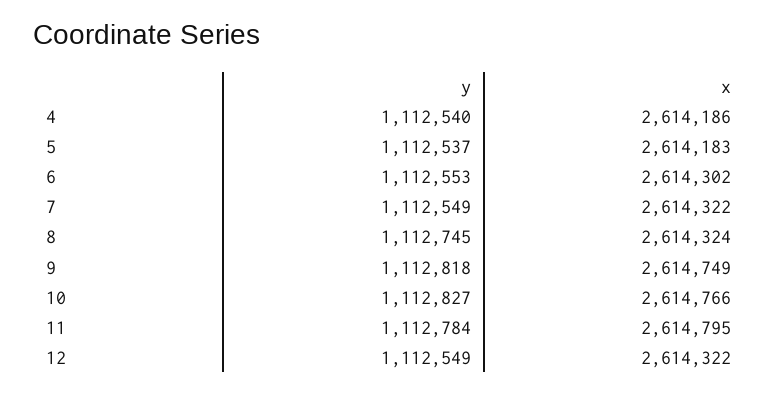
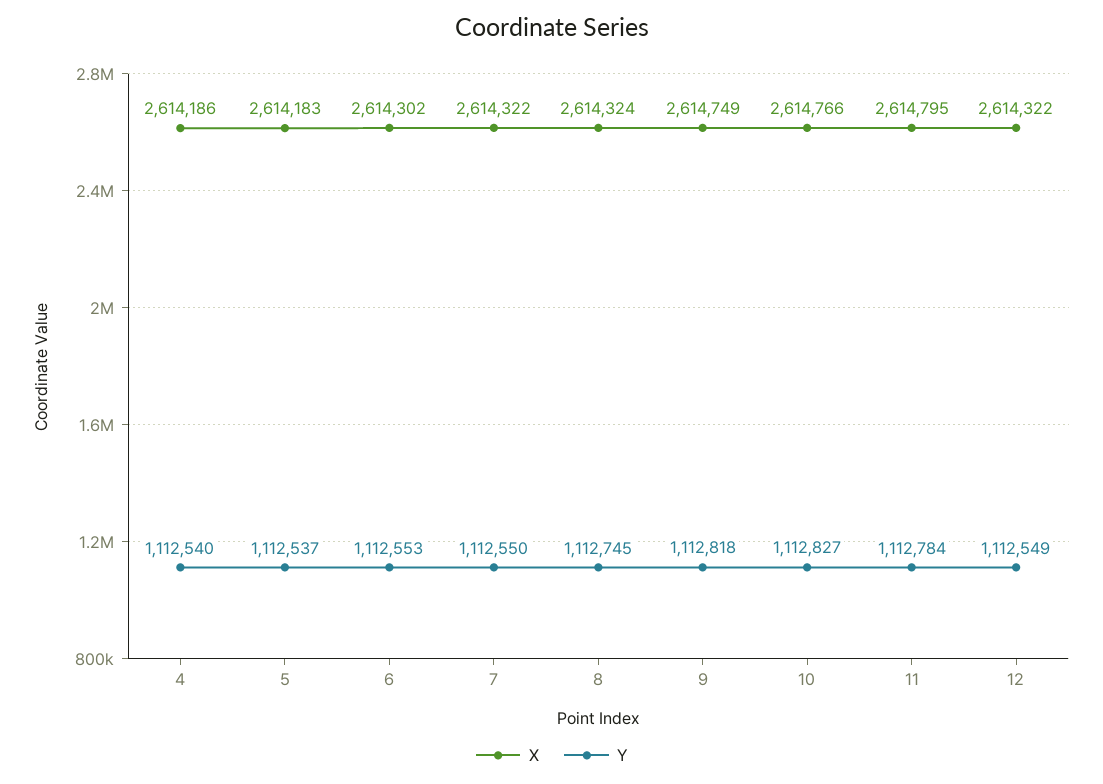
  {
    "y": {
      "4": 1112540,
      "5": 1112537,
      "6": 1112553,
-     "7": 1112549,
+     "7": 1112550,
      "8": 1112745,
      "9": 1112818,
      "10": 1112827,
      "11": 1112784,
      "12": 1112549
    },
    "x": {
      "4": 2614186,
      "5": 2614183,
      "6": 2614302,
      "7": 2614322,
      "8": 2614324,
      "9": 2614749,
      "10": 2614766,
      "11": 2614795,
      "12": 2614322
    }
  }

